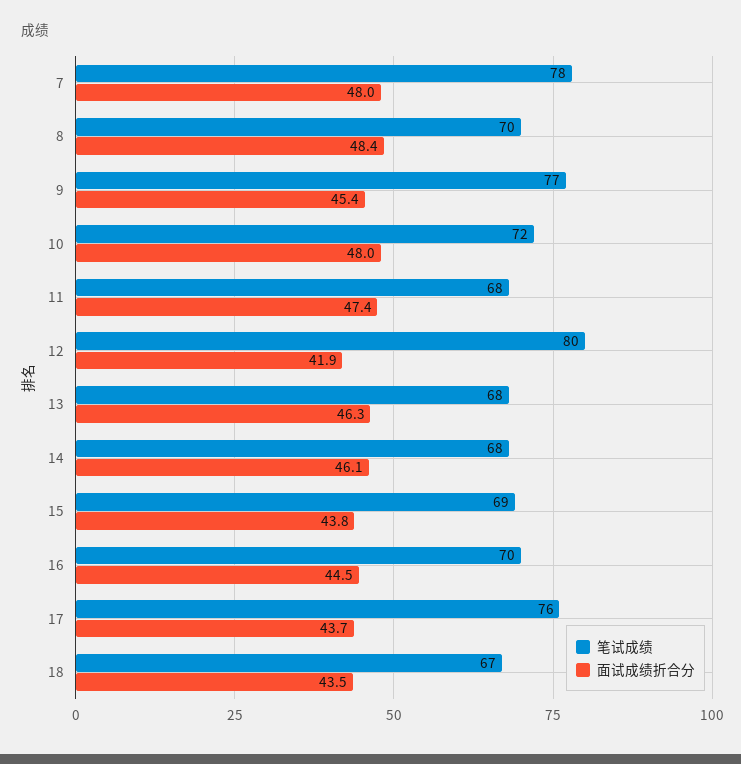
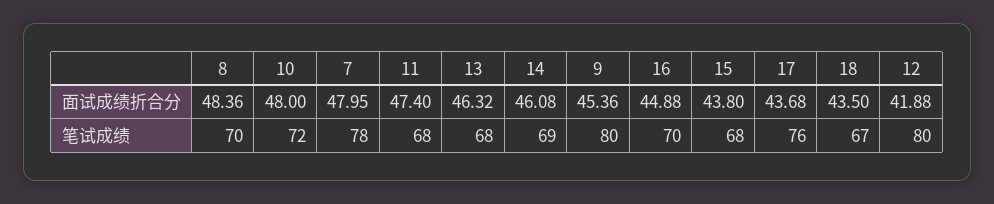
  {
    "笔试成绩": {
      "7": 78,
      "8": 70,
-     "9": 77,
+     "9": 80,
      "10": 72,
      "11": 68,
      "12": 80,
      "13": 68,
-     "14": 68,
+     "14": 69,
-     "15": 69,
+     "15": 68,
      "16": 70,
      "17": 76,
      "18": 67
    },
    "面试成绩折合分": {
      "7": 47.95,
      "8": 48.36,
      "9": 45.36,
      "10": 48,
      "11": 47.4,
      "12": 41.88,
      "13": 46.32,
      "14": 46.08,
      "15": 43.8,
-     "16": 44.5,
+     "16": 44.88,
      "17": 43.68,
      "18": 43.5
    }
  }

